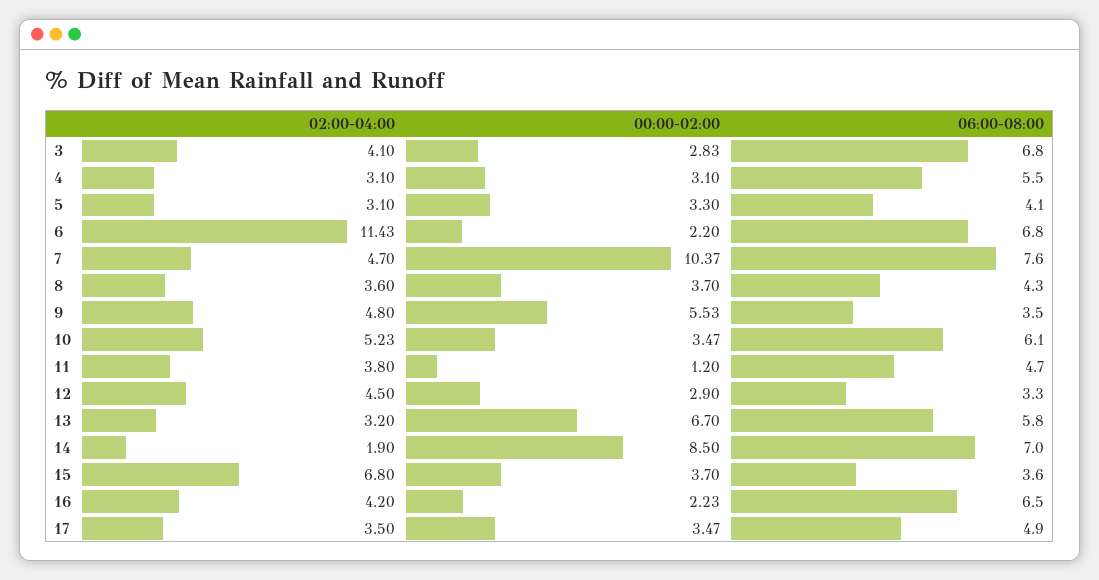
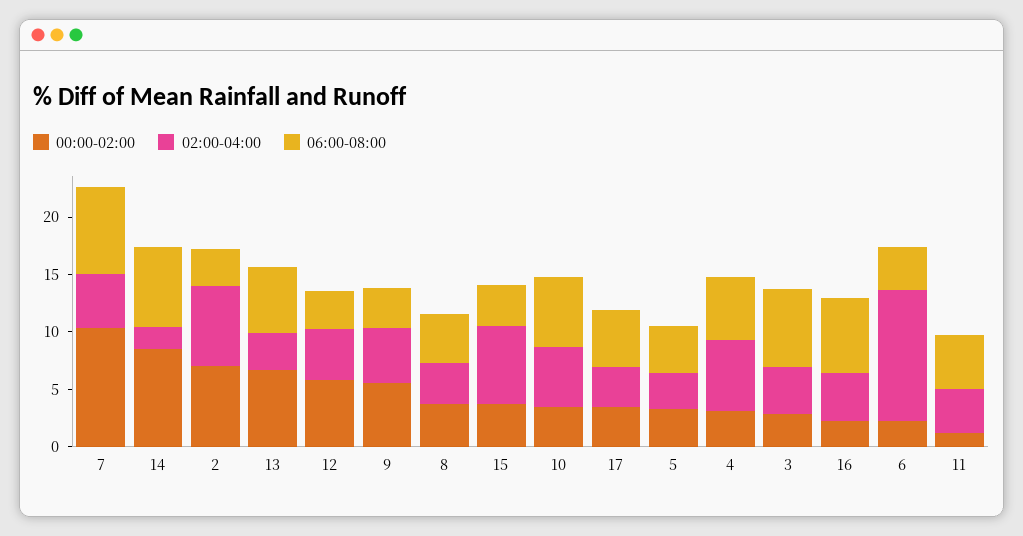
  {
    "02:00-04:00": {
      "3": 4.1,
-     "4": 3.1,
+     "4": 6,
      "5": 3.1,
      "6": 11.43,
      "7": 4.7,
      "8": 3.6,
      "9": 4.8,
      "10": 5.23,
      "11": 3.8,
      "12": 4.5,
      "13": 3.2,
      "14": 1.9,
      "15": 6.8,
      "16": 4.2,
-     "17": 3.5
+     "17": 3.5,
+     "2": 7
    },
    "00:00-02:00": {
      "3": 2.83,
      "4": 3.1,
      "5": 3.3,
      "6": 2.2,
      "7": 10.37,
      "8": 3.7,
      "9": 5.53,
      "10": 3.47,
      "11": 1.2,
-     "12": 2.9,
+     "12": 6,
      "13": 6.7,
      "14": 8.5,
      "15": 3.7,
      "16": 2.23,
-     "17": 3.47
+     "17": 3.47,
+     "2": 7
    },
    "06:00-08:00": {
      "3": 6.8,
      "4": 5.5,
      "5": 4.1,
-     "6": 6.8,
+     "6": 4,
      "7": 7.6,
      "8": 4.3,
      "9": 3.5,
      "10": 6.1,
      "11": 4.7,
      "12": 3.3,
      "13": 5.8,
      "14": 7,
      "15": 3.6,
      "16": 6.5,
-     "17": 4.9
+     "17": 4.9,
+     "2": 3
    }
  }

